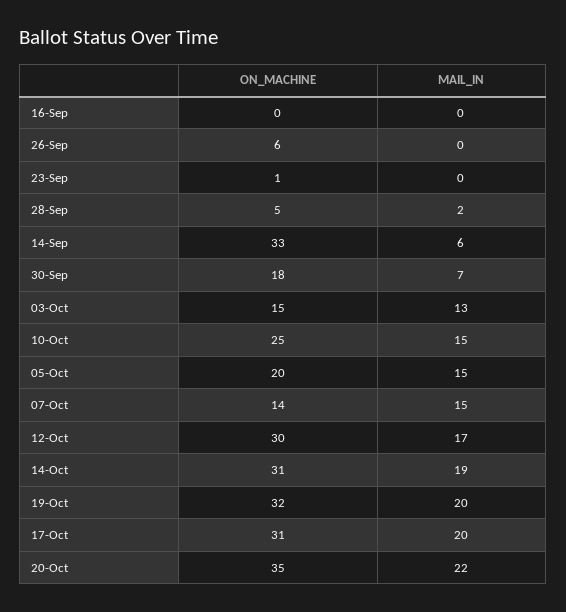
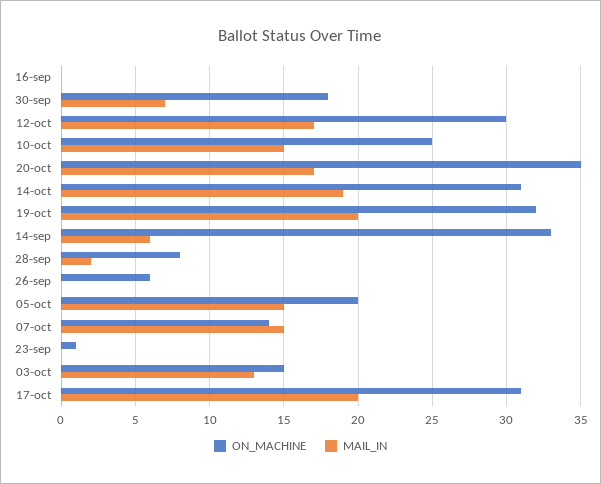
  {
    "ON_MACHINE": {
      "16-Sep": 0,
      "26-Sep": 6,
      "23-Sep": 1,
-     "28-Sep": 5,
+     "28-Sep": 8,
      "14-Sep": 33,
      "30-Sep": 18,
      "03-Oct": 15,
      "10-Oct": 25,
      "05-Oct": 20,
      "07-Oct": 14,
      "12-Oct": 30,
      "14-Oct": 31,
      "19-Oct": 32,
      "17-Oct": 31,
      "20-Oct": 35
    },
    "MAIL_IN": {
      "16-Sep": 0,
      "26-Sep": 0,
      "23-Sep": 0,
      "28-Sep": 2,
      "14-Sep": 6,
      "30-Sep": 7,
      "03-Oct": 13,
      "10-Oct": 15,
      "05-Oct": 15,
      "07-Oct": 15,
      "12-Oct": 17,
      "14-Oct": 19,
      "19-Oct": 20,
      "17-Oct": 20,
-     "20-Oct": 22
+     "20-Oct": 17
    }
  }

